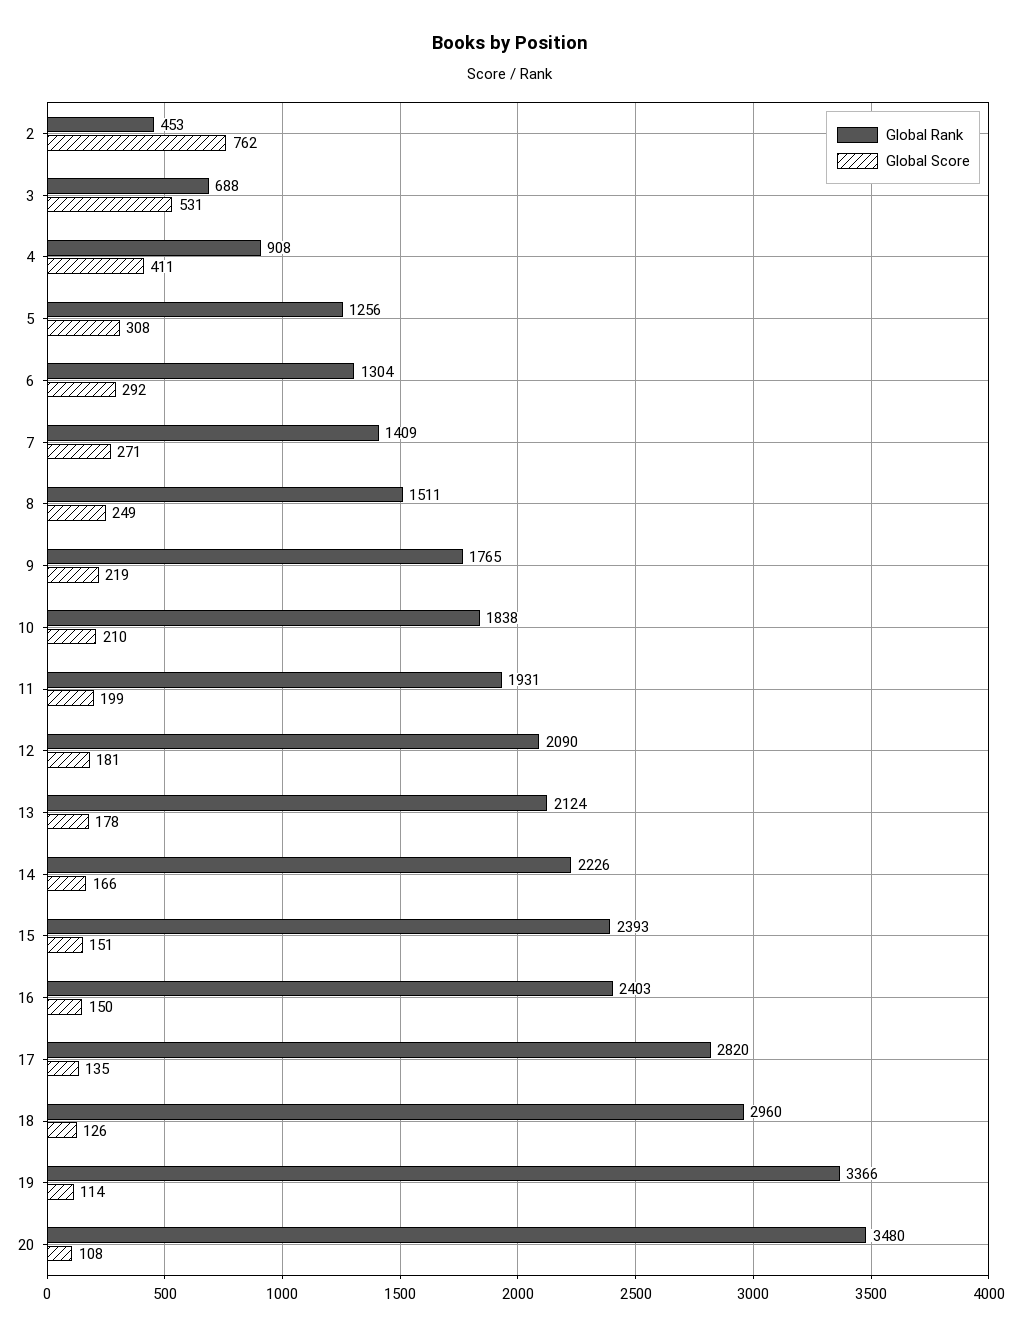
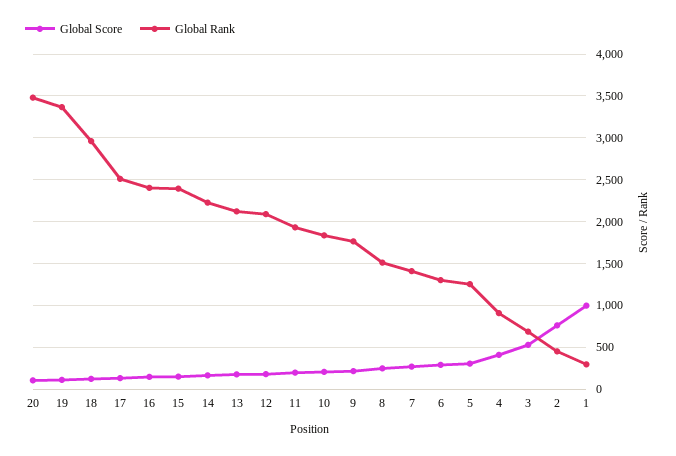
  {
    "Global Rank": {
      "2": 453,
      "3": 688,
      "4": 908,
      "5": 1256,
      "6": 1304,
      "7": 1409,
      "8": 1511,
      "9": 1765,
      "10": 1838,
      "11": 1931,
      "12": 2090,
      "13": 2124,
      "14": 2226,
      "15": 2393,
      "16": 2403,
-     "17": 2820,
+     "17": 2500,
      "18": 2960,
      "19": 3366,
-     "20": 3480
+     "20": 3480,
+     "1": 300
    },
    "Global Score": {
      "2": 762,
      "3": 531,
      "4": 411,
      "5": 308,
      "6": 292,
      "7": 271,
      "8": 249,
      "9": 219,
      "10": 210,
      "11": 199,
      "12": 181,
      "13": 178,
      "14": 166,
      "15": 151,
      "16": 150,
      "17": 135,
      "18": 126,
      "19": 114,
-     "20": 108
+     "20": 108,
+     "1": 1000
    }
  }

